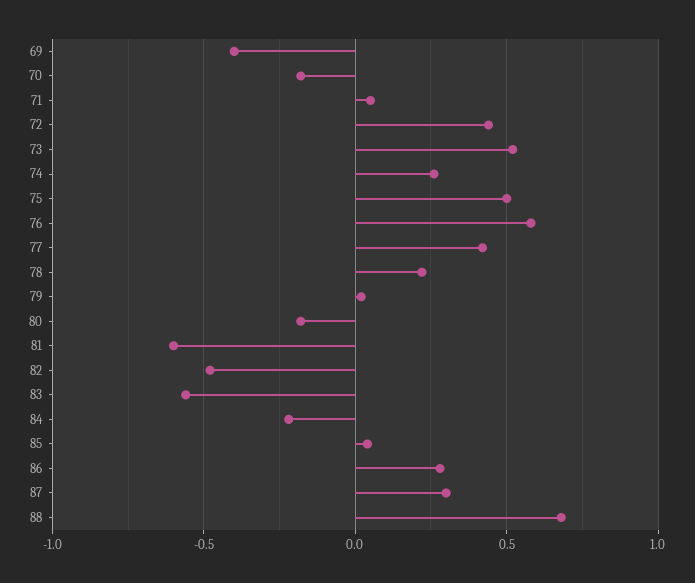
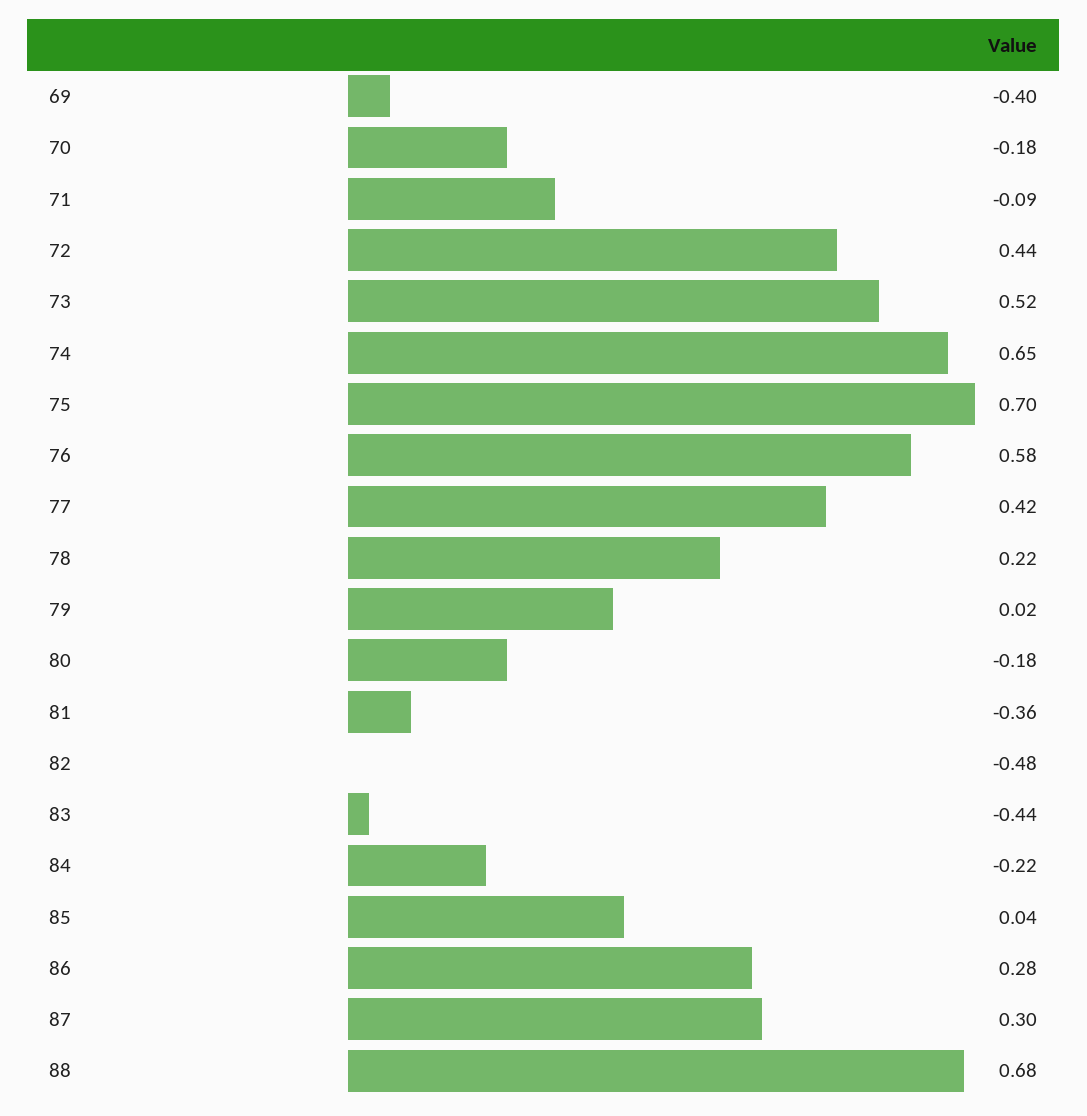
  {
    "69": -0.4,
    "70": -0.18,
-   "71": 0.05,
+   "71": -0.09,
    "72": 0.44,
    "73": 0.52,
-   "74": 0.25,
+   "74": 0.65,
-   "75": 0.5,
+   "75": 0.7,
    "76": 0.58,
    "77": 0.42,
    "78": 0.22,
    "79": 0.02,
    "80": -0.18,
-   "81": -0.6,
+   "81": -0.36,
    "82": -0.48,
-   "83": -0.55,
+   "83": -0.44,
    "84": -0.22,
    "85": 0.04,
    "86": 0.28,
    "87": 0.3,
    "88": 0.68
  }

